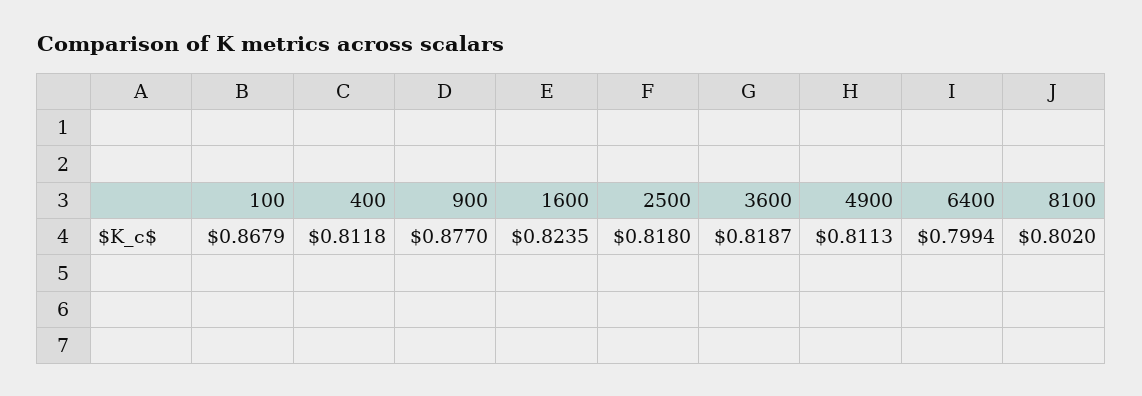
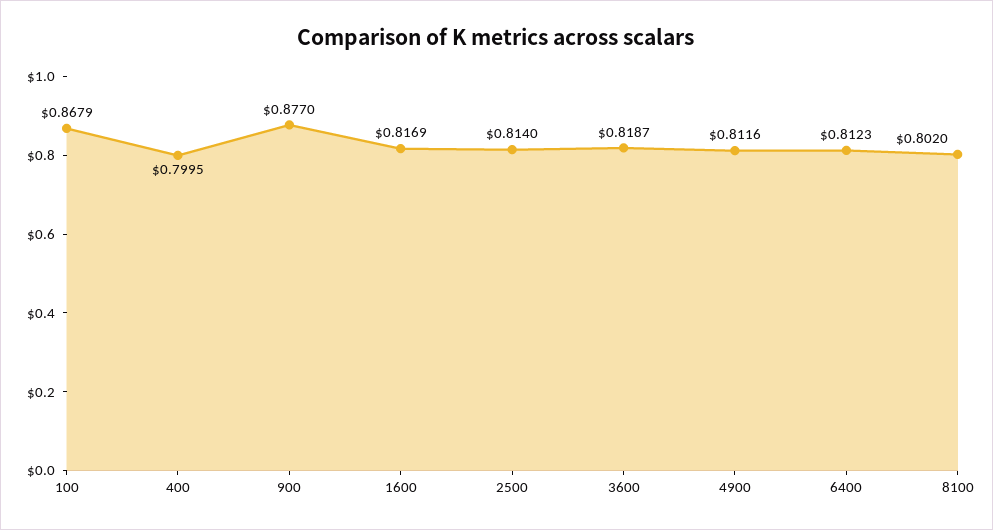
  {
    "100": 0.8679,
-   "400": 0.8118,
+   "400": 0.7995,
    "900": 0.877,
-   "1600": 0.8235,
+   "1600": 0.8169,
-   "2500": 0.818,
+   "2500": 0.814,
    "3600": 0.8187,
-   "4900": 0.8113,
+   "4900": 0.8116,
-   "6400": 0.7994,
+   "6400": 0.8123,
    "8100": 0.802
  }

